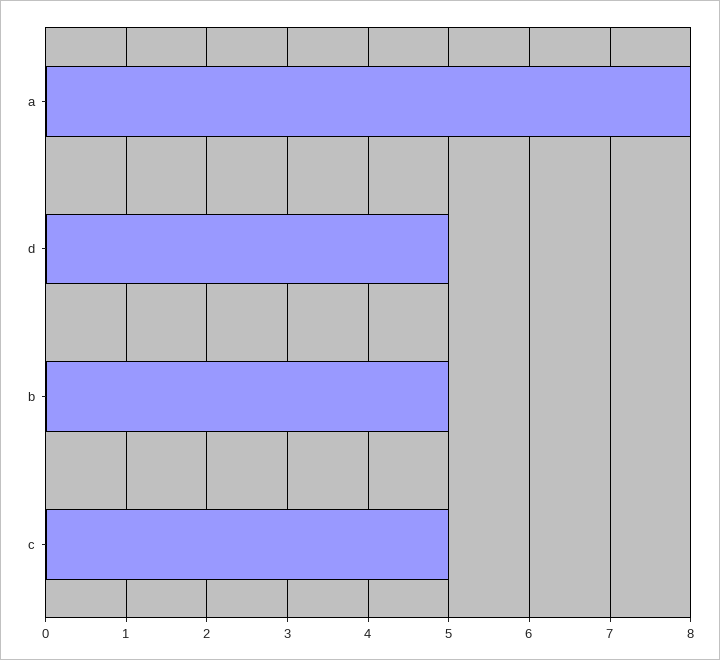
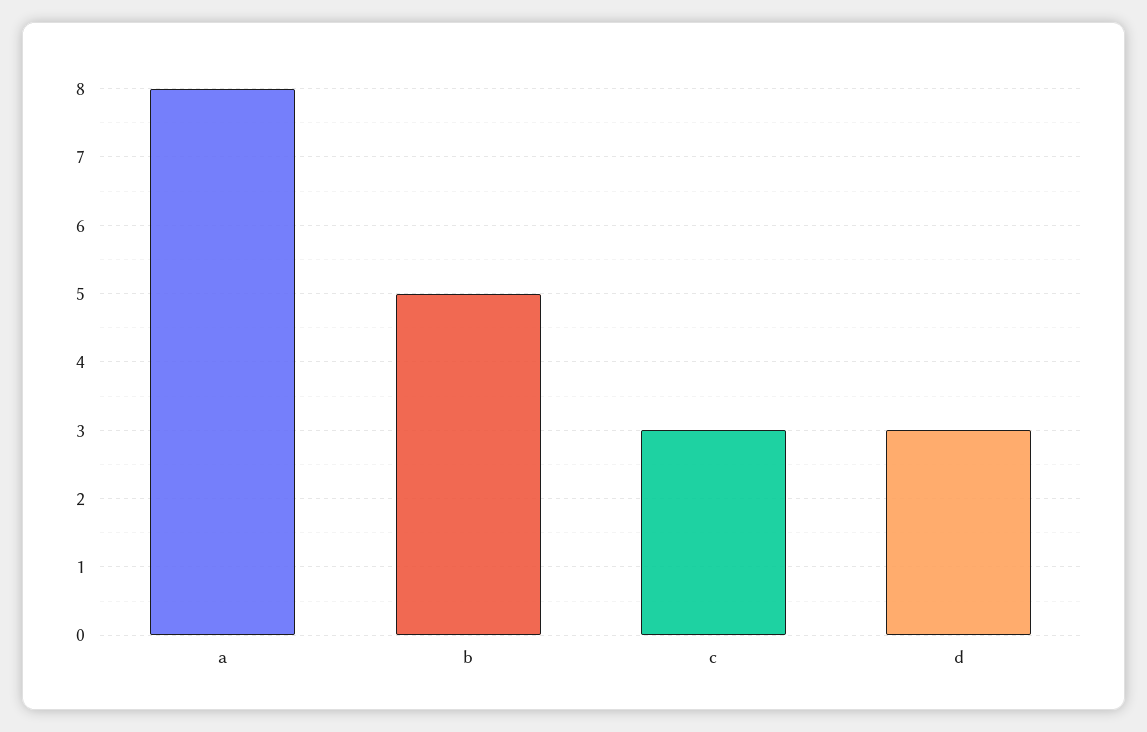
  {
    "a": 8,
-   "d": 5,
+   "d": 3,
    "b": 5,
-   "c": 5
+   "c": 3
  }

